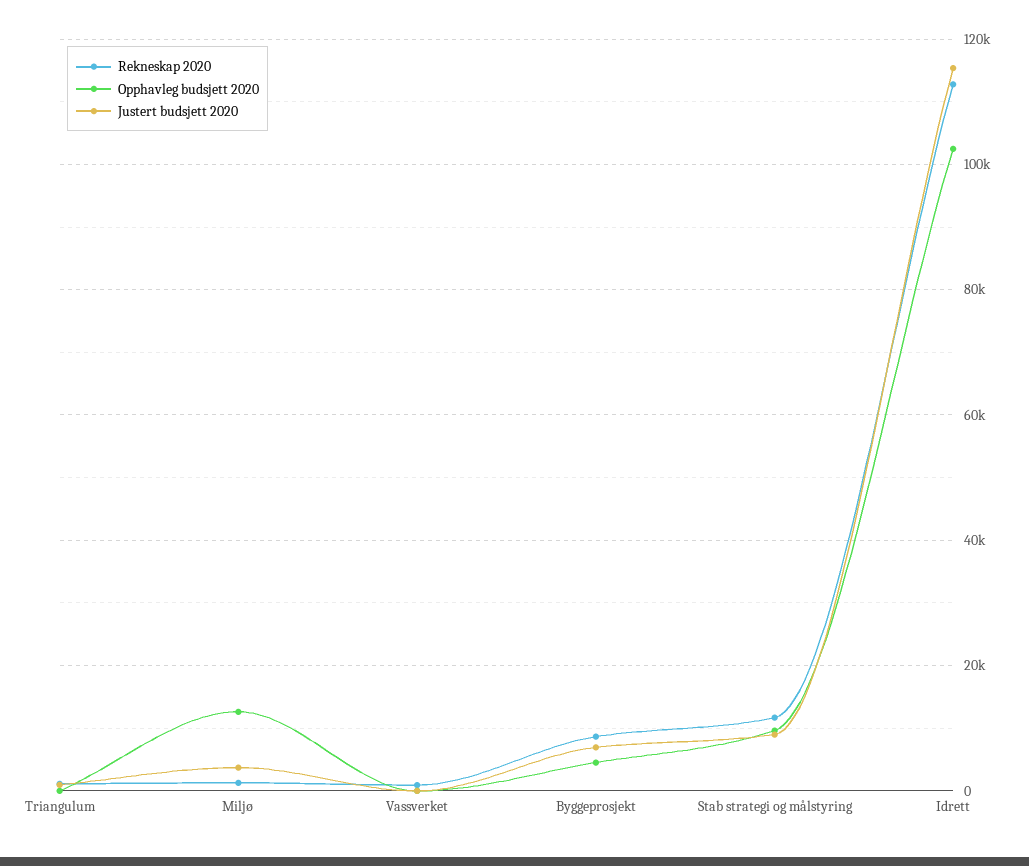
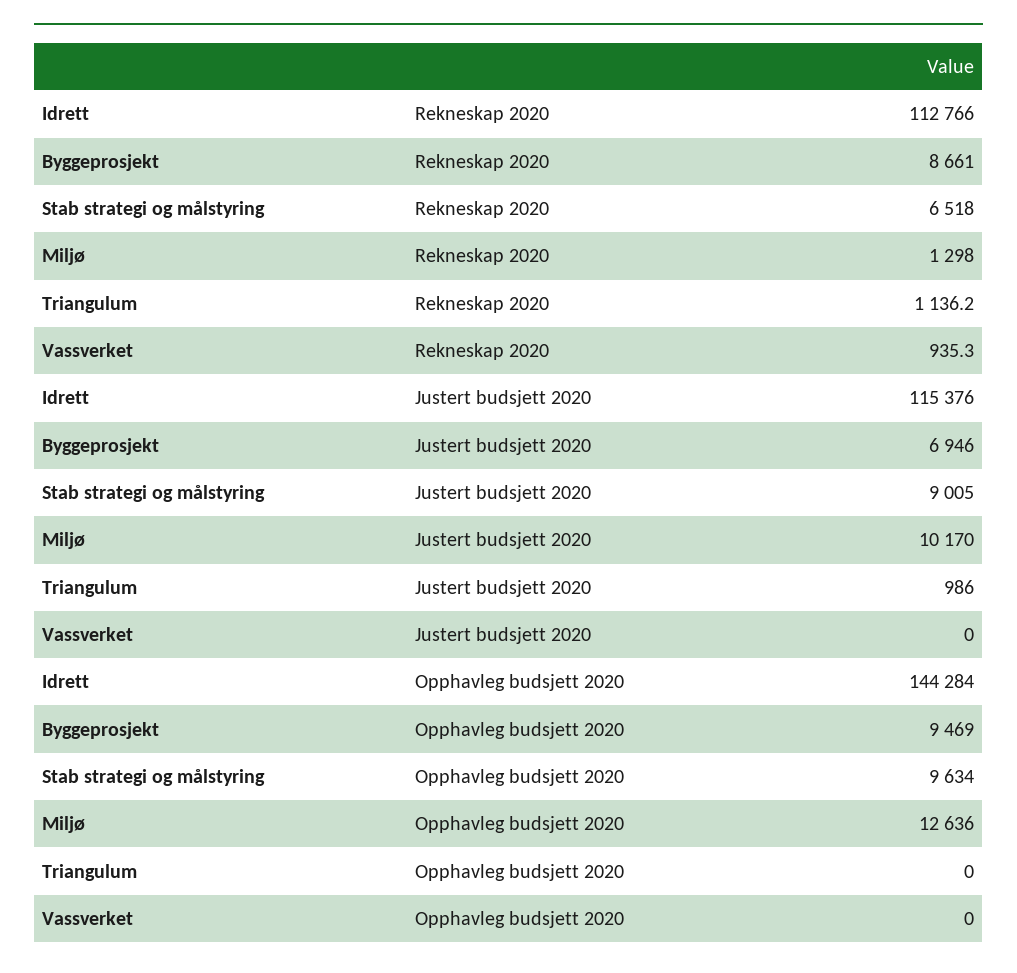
  {
    "Rekneskap 2020": {
      "Triangulum": 1136.2,
      "Miljø": 1298,
      "Vassverket": 935.3,
      "Byggeprosjekt": 8661,
-     "Stab strategi og målstyring": 12000,
+     "Stab strategi og målstyring": 6518,
      "Idrett": 112766
    },
    "Opphavleg budsjett 2020": {
      "Triangulum": 0,
      "Miljø": 12636,
      "Vassverket": 0,
-     "Byggeprosjekt": 4000,
+     "Byggeprosjekt": 9469,
      "Stab strategi og målstyring": 9634,
-     "Idrett": 102000
+     "Idrett": 144284
    },
    "Justert budsjett 2020": {
      "Triangulum": 986,
-     "Miljø": 4000,
+     "Miljø": 10170,
      "Vassverket": 0,
      "Byggeprosjekt": 6946,
      "Stab strategi og målstyring": 9005,
      "Idrett": 115376
    }
  }

